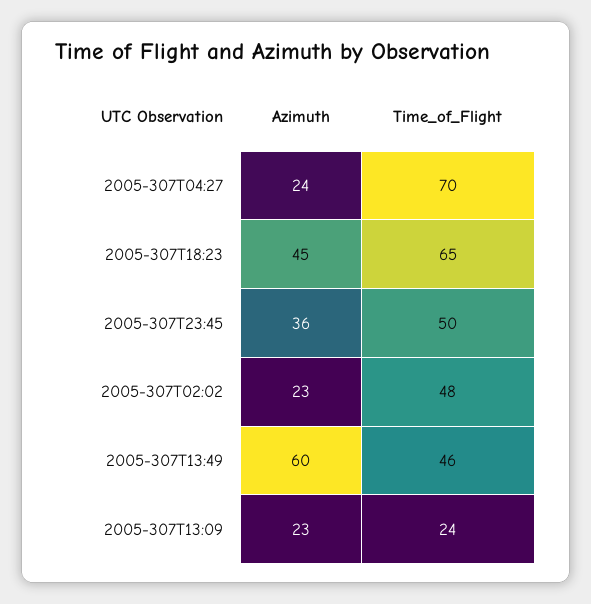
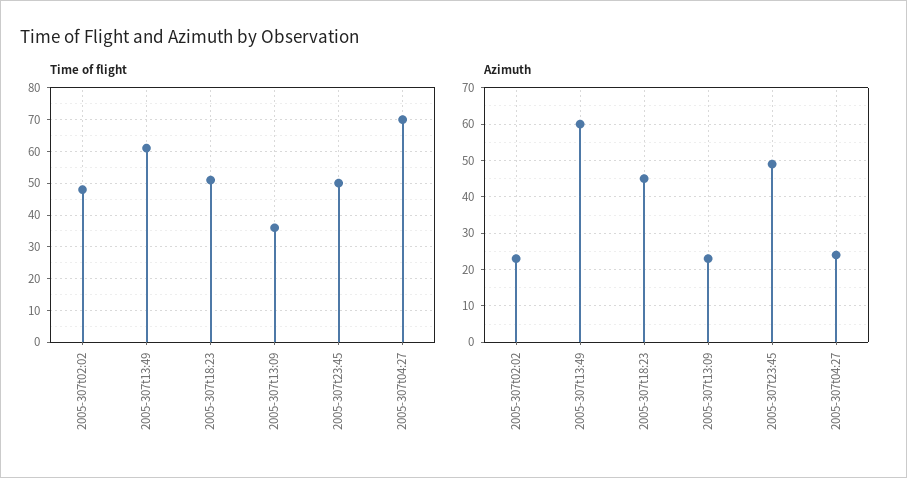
  {
    "Azimuth": {
      "2005-307T04:27": 24,
      "2005-307T18:23": 45,
-     "2005-307T23:45": 36,
+     "2005-307T23:45": 50,
      "2005-307T02:02": 23,
      "2005-307T13:49": 60,
      "2005-307T13:09": 23
    },
    "Time_of_Flight": {
      "2005-307T04:27": 70,
-     "2005-307T18:23": 65,
+     "2005-307T18:23": 50,
      "2005-307T23:45": 50,
      "2005-307T02:02": 48,
-     "2005-307T13:49": 46,
+     "2005-307T13:49": 60,
-     "2005-307T13:09": 24
+     "2005-307T13:09": 35
    }
  }

